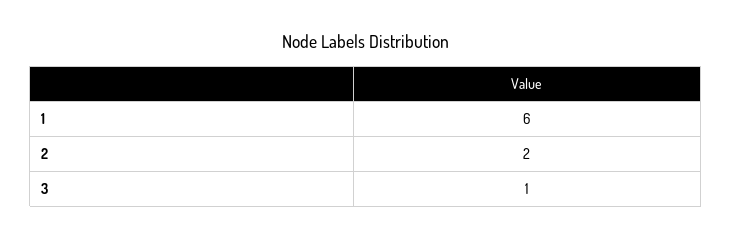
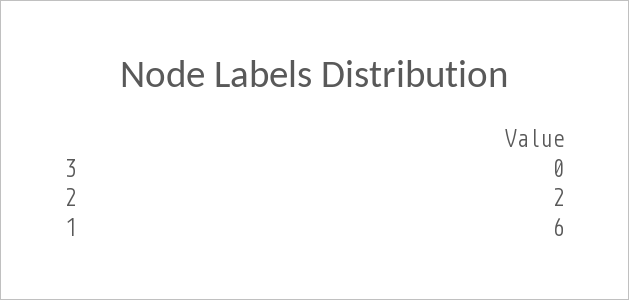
  {
    "1": 6,
    "2": 2,
-   "3": 1
+   "3": 0
  }

